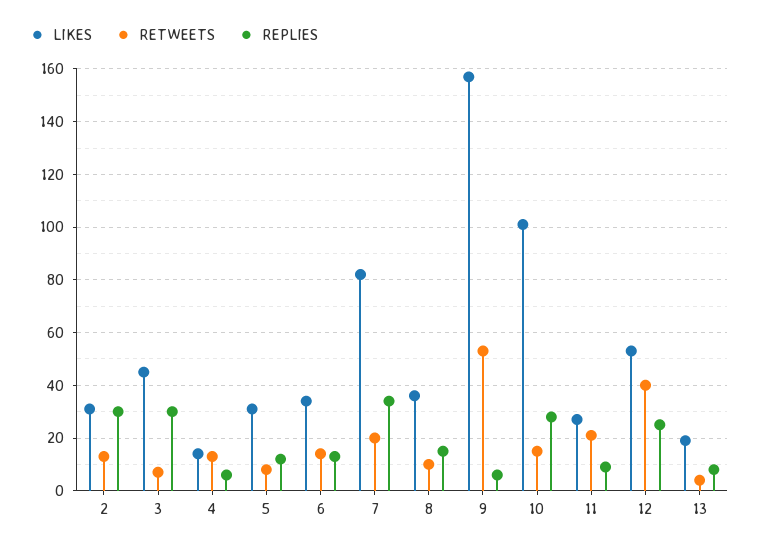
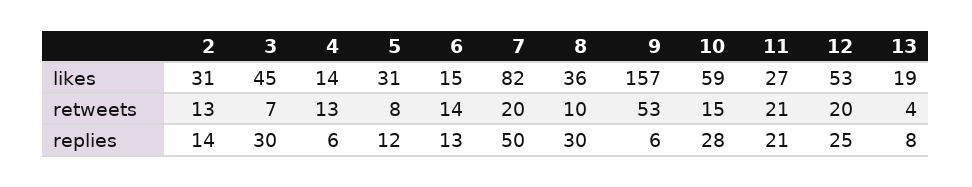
  {
    "LIKES": {
      "2": 31,
      "3": 45,
      "4": 14,
      "5": 31,
-     "6": 35,
+     "6": 15,
      "7": 82,
      "8": 36,
      "9": 157,
-     "10": 100,
+     "10": 59,
      "11": 27,
      "12": 53,
      "13": 19
    },
    "RETWEETS": {
      "2": 13,
      "3": 7,
      "4": 13,
      "5": 8,
      "6": 14,
      "7": 20,
      "8": 10,
      "9": 53,
      "10": 15,
      "11": 21,
-     "12": 40,
+     "12": 20,
      "13": 4
    },
    "REPLIES": {
-     "2": 30,
+     "2": 14,
      "3": 30,
      "4": 6,
      "5": 12,
      "6": 13,
-     "7": 35,
+     "7": 50,
-     "8": 15,
+     "8": 30,
      "9": 6,
      "10": 28,
-     "11": 10,
+     "11": 21,
      "12": 25,
      "13": 8
    }
  }

